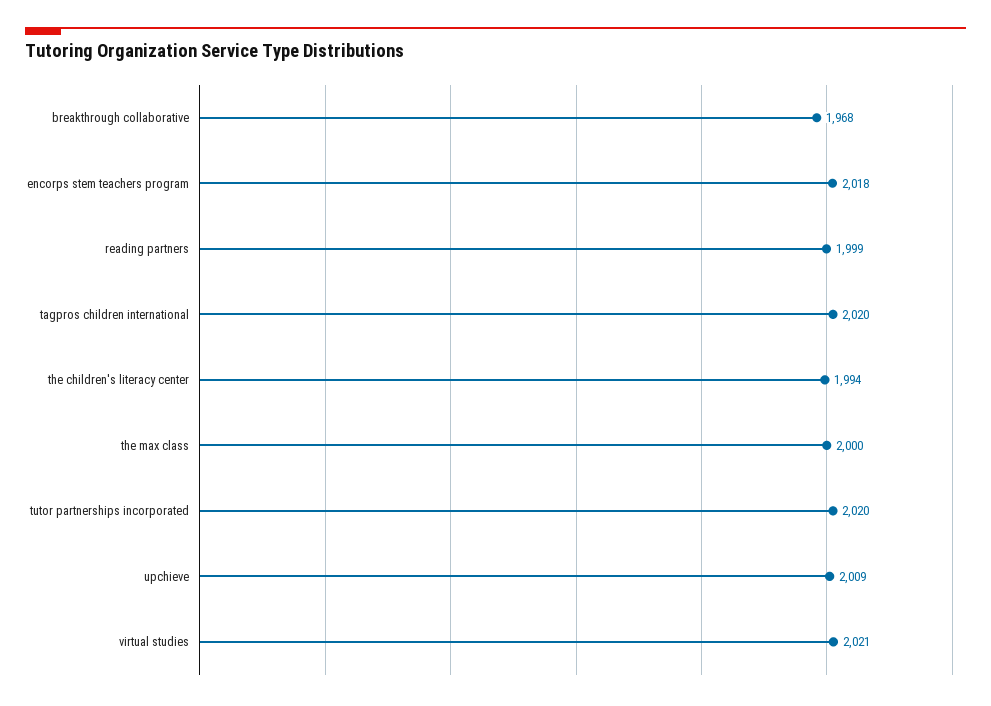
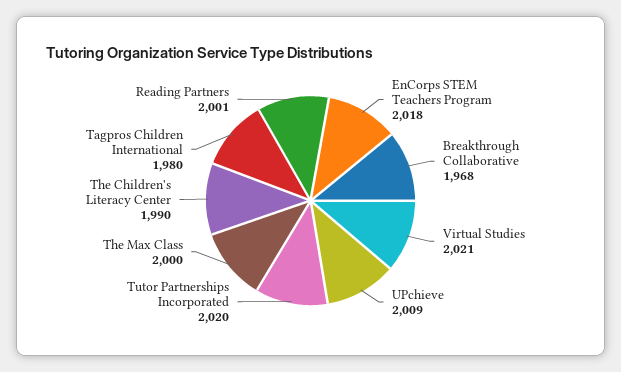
  {
    "breakthrough collaborative": 1968,
    "encorps stem teachers program": 2018,
-   "reading partners": 1999,
+   "reading partners": 2001,
-   "tagpros children international": 2020,
+   "tagpros children international": 1980,
-   "the children's literacy center": 1994,
+   "the children's literacy center": 1990,
    "the max class": 2000,
    "tutor partnerships incorporated": 2020,
    "upchieve": 2009,
    "virtual studies": 2021
  }

